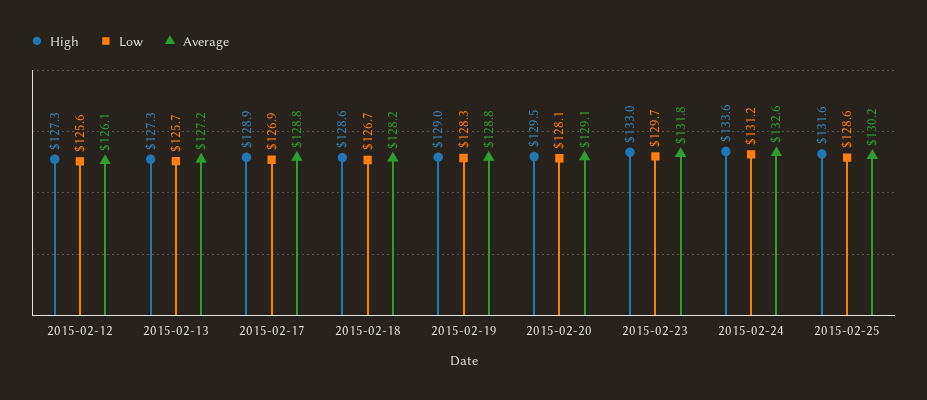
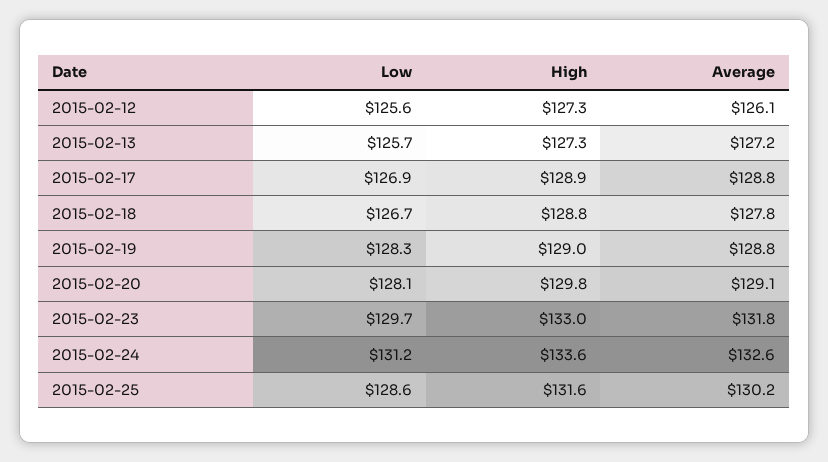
  {
    "High": {
      "2015-02-12": 127.3,
      "2015-02-13": 127.3,
      "2015-02-17": 128.9,
-     "2015-02-18": 128.6,
+     "2015-02-18": 128.8,
      "2015-02-19": 129,
-     "2015-02-20": 129.5,
+     "2015-02-20": 129.8,
      "2015-02-23": 133,
      "2015-02-24": 133.6,
      "2015-02-25": 131.6
    },
    "Low": {
      "2015-02-12": 125.6,
      "2015-02-13": 125.7,
      "2015-02-17": 126.9,
      "2015-02-18": 126.7,
      "2015-02-19": 128.3,
      "2015-02-20": 128.1,
      "2015-02-23": 129.7,
      "2015-02-24": 131.2,
      "2015-02-25": 128.6
    },
    "Average": {
      "2015-02-12": 126.1,
      "2015-02-13": 127.2,
      "2015-02-17": 128.8,
-     "2015-02-18": 128.2,
+     "2015-02-18": 127.8,
      "2015-02-19": 128.8,
      "2015-02-20": 129.1,
      "2015-02-23": 131.8,
      "2015-02-24": 132.6,
      "2015-02-25": 130.2
    }
  }

